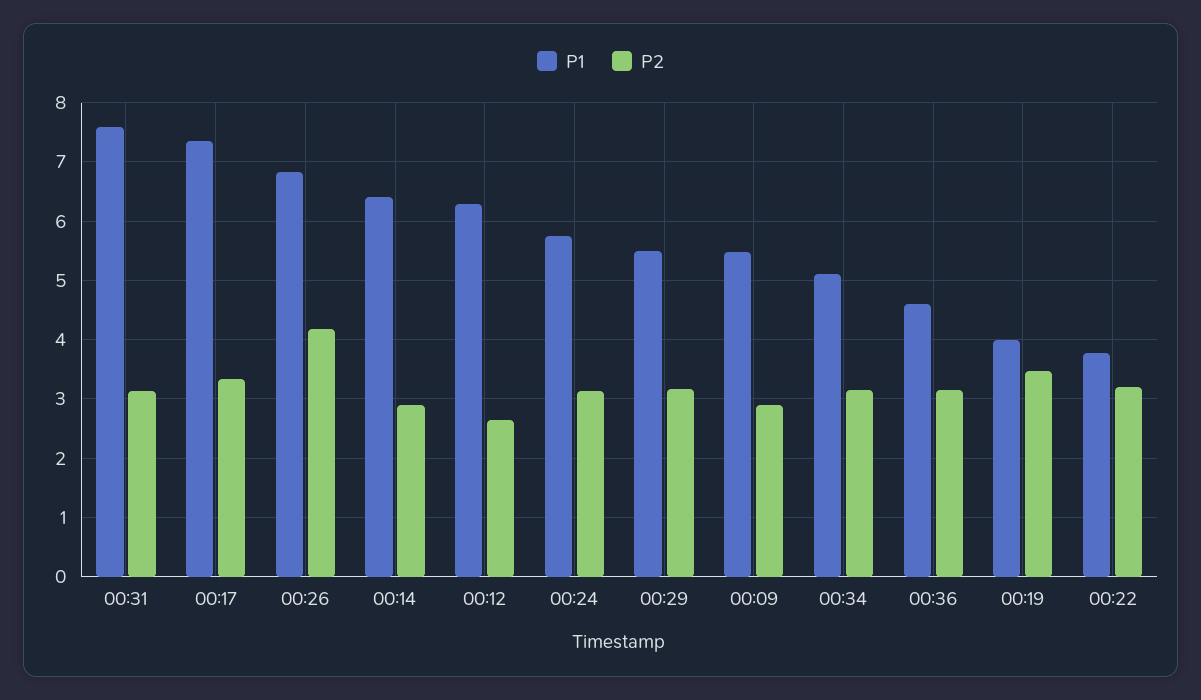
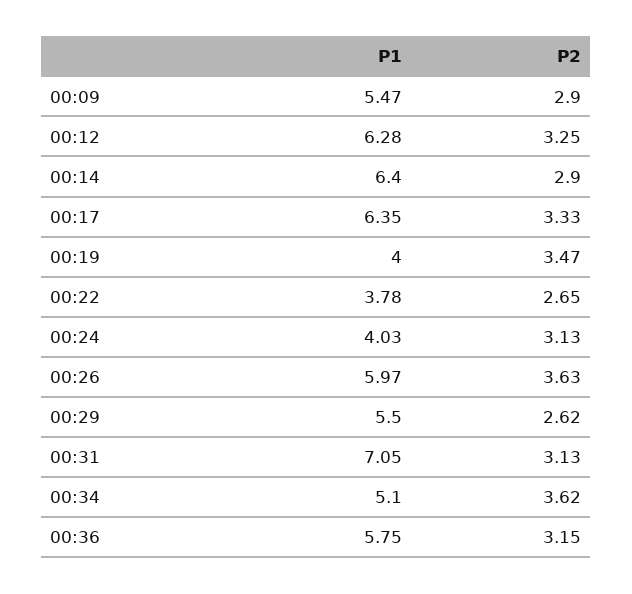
  {
    "P1": {
-     "00:31": 7.6,
+     "00:31": 7.05,
-     "00:17": 7.4,
+     "00:17": 6.35,
-     "00:26": 6.8,
+     "00:26": 5.97,
      "00:14": 6.4,
      "00:12": 6.28,
-     "00:24": 5.8,
+     "00:24": 4.03,
      "00:29": 5.5,
      "00:09": 5.47,
      "00:34": 5.1,
-     "00:36": 4.6,
+     "00:36": 5.75,
      "00:19": 4,
      "00:22": 3.78
    },
    "P2": {
      "00:31": 3.13,
      "00:17": 3.33,
-     "00:26": 4.2,
+     "00:26": 3.63,
      "00:14": 2.9,
-     "00:12": 2.6,
+     "00:12": 3.25,
      "00:24": 3.13,
-     "00:29": 3.2,
+     "00:29": 2.62,
      "00:09": 2.9,
-     "00:34": 3.2,
+     "00:34": 3.62,
      "00:36": 3.15,
      "00:19": 3.47,
-     "00:22": 3.2
+     "00:22": 2.65
    }
  }

